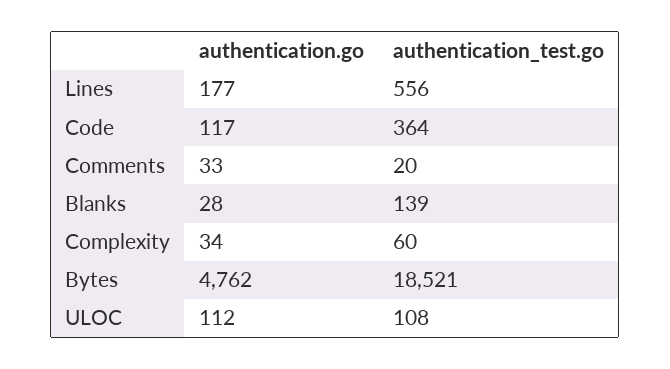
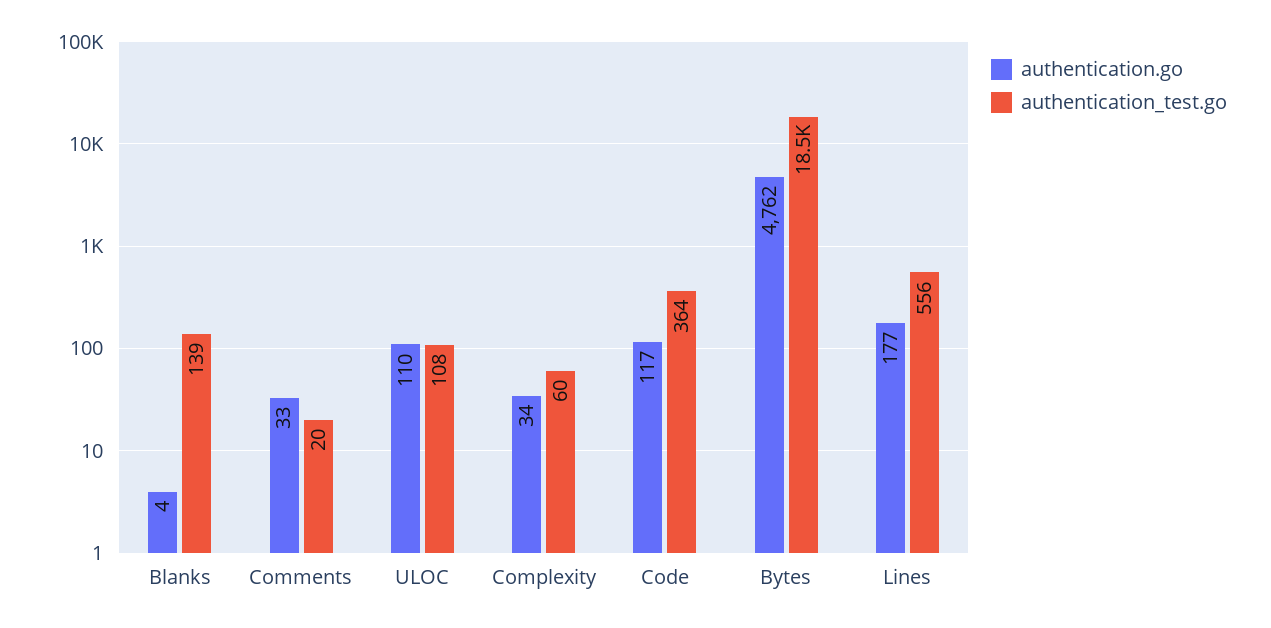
  {
    "authentication.go": {
      "Lines": 177,
      "Code": 117,
      "Comments": 33,
-     "Blanks": 28,
+     "Blanks": 4,
      "Complexity": 34,
      "Bytes": 4762,
-     "ULOC": 112
+     "ULOC": 110
    },
    "authentication_test.go": {
      "Lines": 556,
      "Code": 364,
      "Comments": 20,
      "Blanks": 139,
      "Complexity": 60,
      "Bytes": 18521,
      "ULOC": 108
    }
  }

